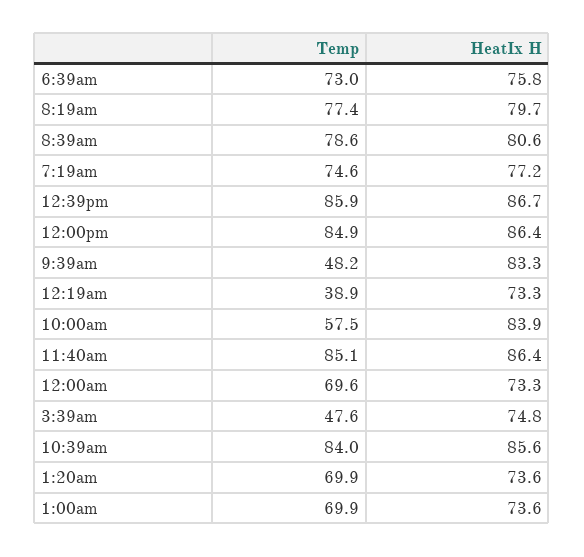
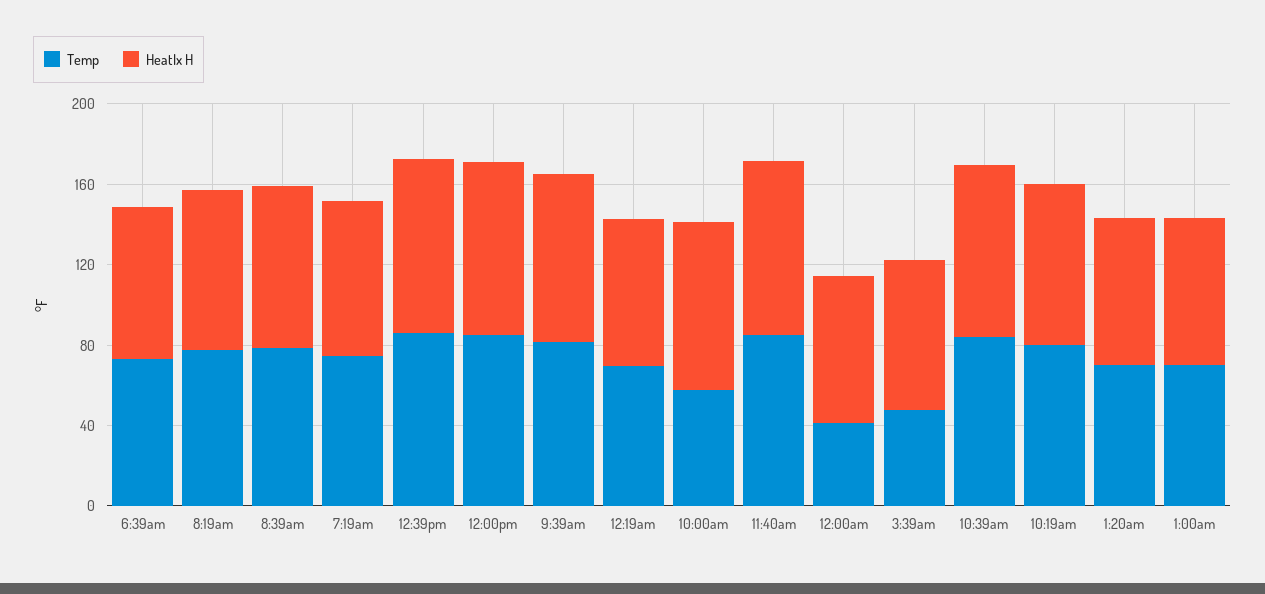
  {
    "Temp": {
      "6:39am": 73,
      "8:19am": 77.4,
      "8:39am": 78.6,
      "7:19am": 74.6,
      "12:39pm": 85.9,
      "12:00pm": 84.9,
-     "9:39am": 48.2,
+     "9:39am": 80,
-     "12:19am": 38.9,
+     "12:19am": 70,
      "10:00am": 57.5,
      "11:40am": 85.1,
-     "12:00am": 69.6,
+     "12:00am": 40,
      "3:39am": 47.6,
      "10:39am": 84,
      "1:20am": 69.9,
-     "1:00am": 69.9
+     "1:00am": 69.9,
+     "10:19am": 80
    },
    "HeatIx H": {
      "6:39am": 75.8,
      "8:19am": 79.7,
      "8:39am": 80.6,
      "7:19am": 77.2,
      "12:39pm": 86.7,
      "12:00pm": 86.4,
      "9:39am": 83.3,
      "12:19am": 73.3,
      "10:00am": 83.9,
      "11:40am": 86.4,
      "12:00am": 73.3,
      "3:39am": 74.8,
      "10:39am": 85.6,
      "1:20am": 73.6,
-     "1:00am": 73.6
+     "1:00am": 73.6,
+     "10:19am": 80
    }
  }

